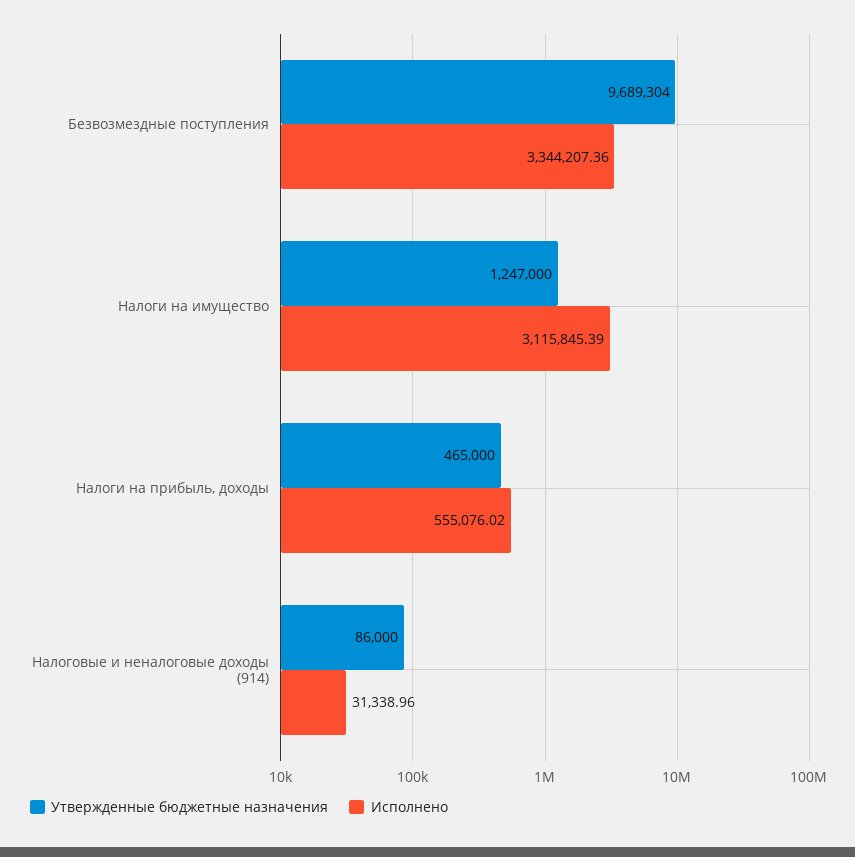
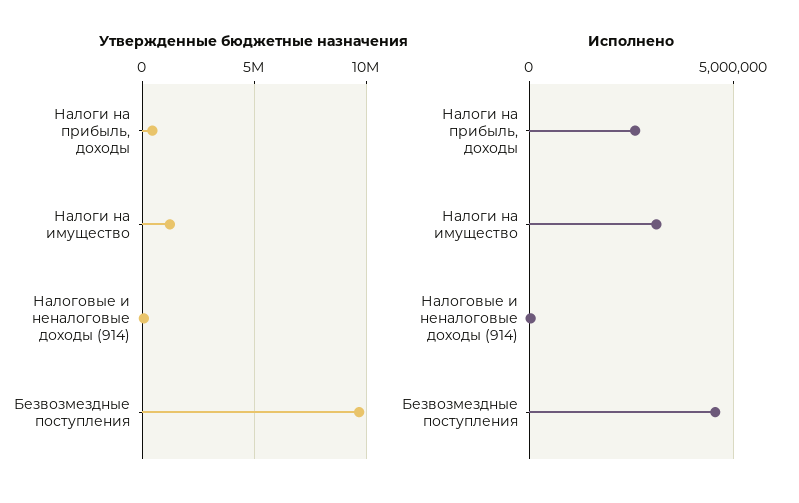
  {
    "Утвержденные бюджетные назначения": {
      "Безвозмездные поступления": 9689304,
      "Налоги на имущество": 1247000,
      "Налоги на прибыль, доходы": 465000,
      "Налоговые и неналоговые доходы (914)": 86000
    },
    "Исполнено": {
-     "Безвозмездные поступления": 3344207.36,
+     "Безвозмездные поступления": 4500000,
      "Налоги на имущество": 3115845.39,
-     "Налоги на прибыль, доходы": 555076.02,
+     "Налоги на прибыль, доходы": 2500000,
      "Налоговые и неналоговые доходы (914)": 31338.96
    }
  }

